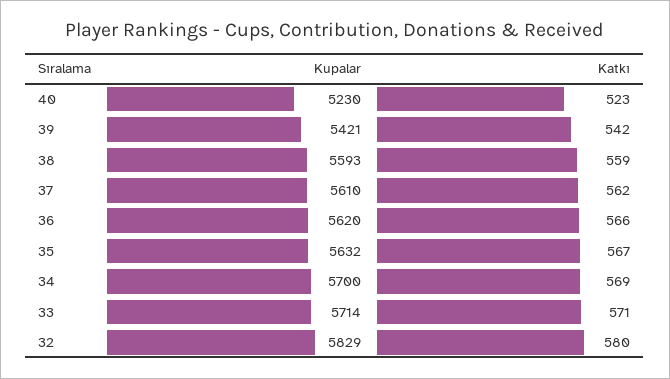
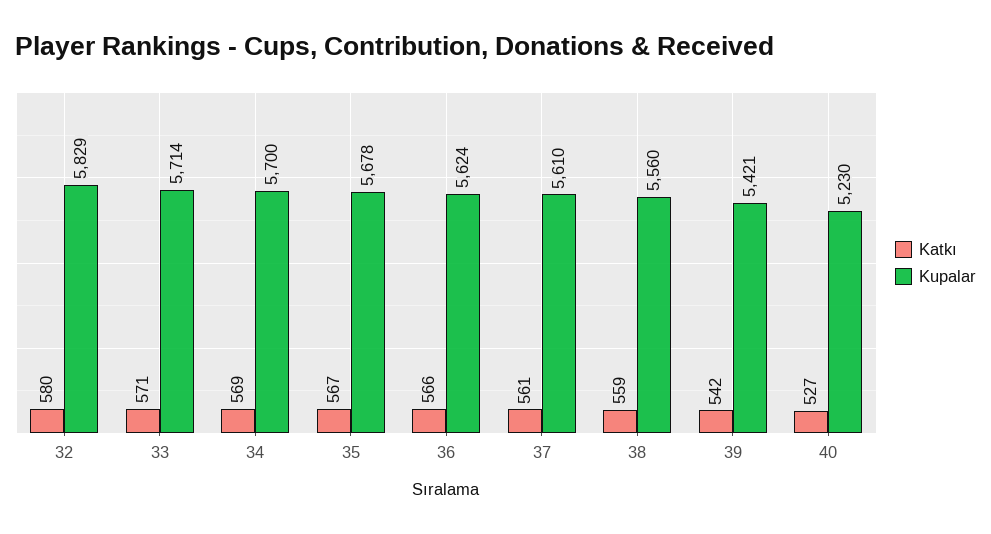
  {
    "Kupalar": {
      "40": 5230,
      "39": 5421,
-     "38": 5593,
+     "38": 5560,
      "37": 5610,
-     "36": 5620,
+     "36": 5624,
-     "35": 5632,
+     "35": 5678,
      "34": 5700,
      "33": 5714,
      "32": 5829
    },
    "Katkı": {
-     "40": 523,
+     "40": 527,
      "39": 542,
      "38": 559,
-     "37": 562,
+     "37": 561,
      "36": 566,
      "35": 567,
      "34": 569,
      "33": 571,
      "32": 580
    }
  }

